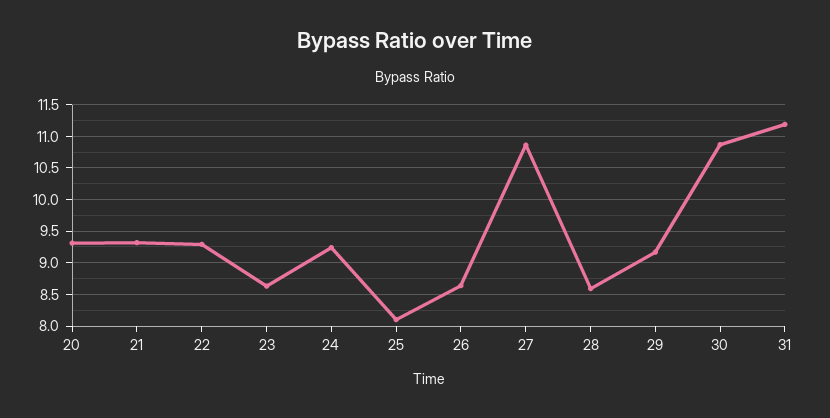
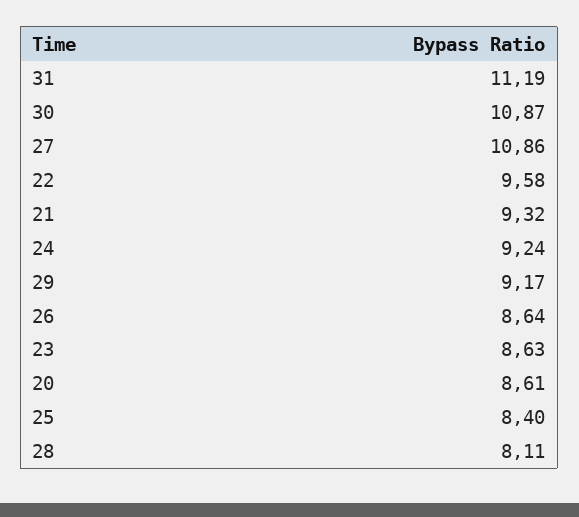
  {
-   "20": 9.3,
+   "20": 8.61,
    "21": 9.32,
-   "22": 9.3,
+   "22": 9.58,
    "23": 8.63,
    "24": 9.24,
-   "25": 8.1,
+   "25": 8.4,
    "26": 8.64,
    "27": 10.86,
-   "28": 8.6,
+   "28": 8.11,
    "29": 9.17,
    "30": 10.87,
    "31": 11.19
  }

